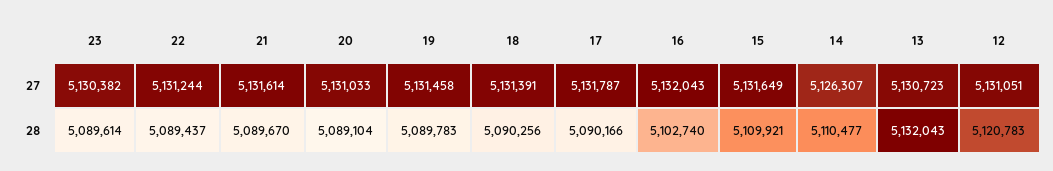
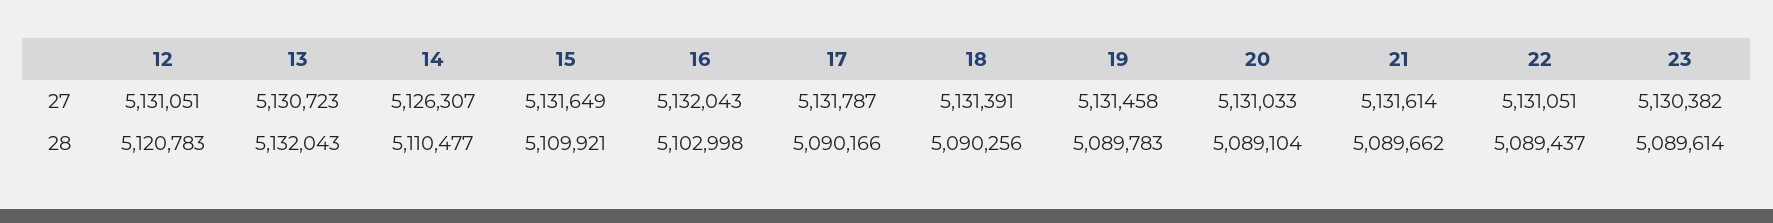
  {
    "23": {
      "27": 5130382,
      "28": 5089614
    },
    "22": {
-     "27": 5131244,
+     "27": 5131051,
      "28": 5089437
    },
    "21": {
      "27": 5131614,
-     "28": 5089670
+     "28": 5089662
    },
    "20": {
      "27": 5131033,
      "28": 5089104
    },
    "19": {
      "27": 5131458,
      "28": 5089783
    },
    "18": {
      "27": 5131391,
      "28": 5090256
    },
    "17": {
      "27": 5131787,
      "28": 5090166
    },
    "16": {
      "27": 5132043,
-     "28": 5102740
+     "28": 5102998
    },
    "15": {
      "27": 5131649,
      "28": 5109921
    },
    "14": {
      "27": 5126307,
      "28": 5110477
    },
    "13": {
      "27": 5130723,
      "28": 5132043
    },
    "12": {
      "27": 5131051,
      "28": 5120783
    }
  }

